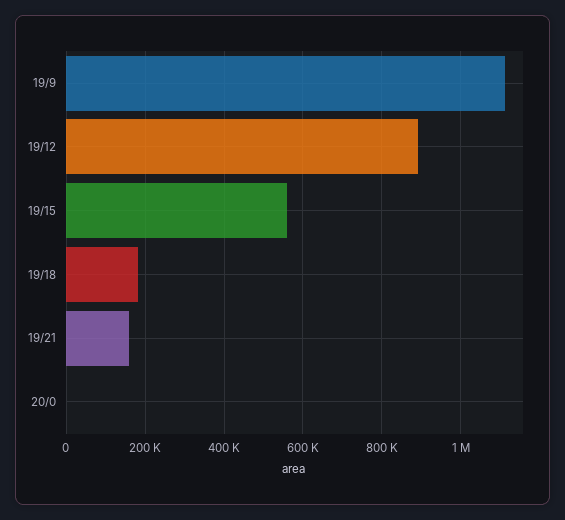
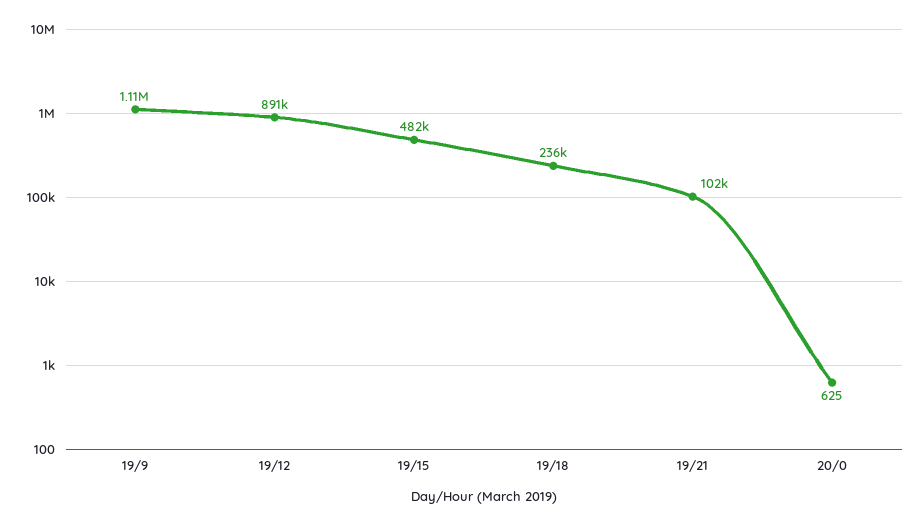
  {
    "19/9": 1110000,
    "19/12": 891000,
-   "19/15": 560000,
+   "19/15": 482000,
-   "19/18": 180000,
+   "19/18": 236000,
-   "19/21": 160000,
+   "19/21": 102000,
    "20/0": 625
  }

